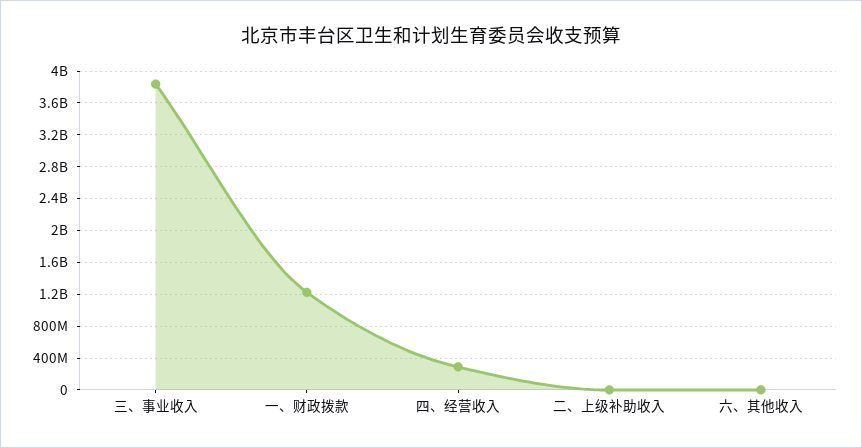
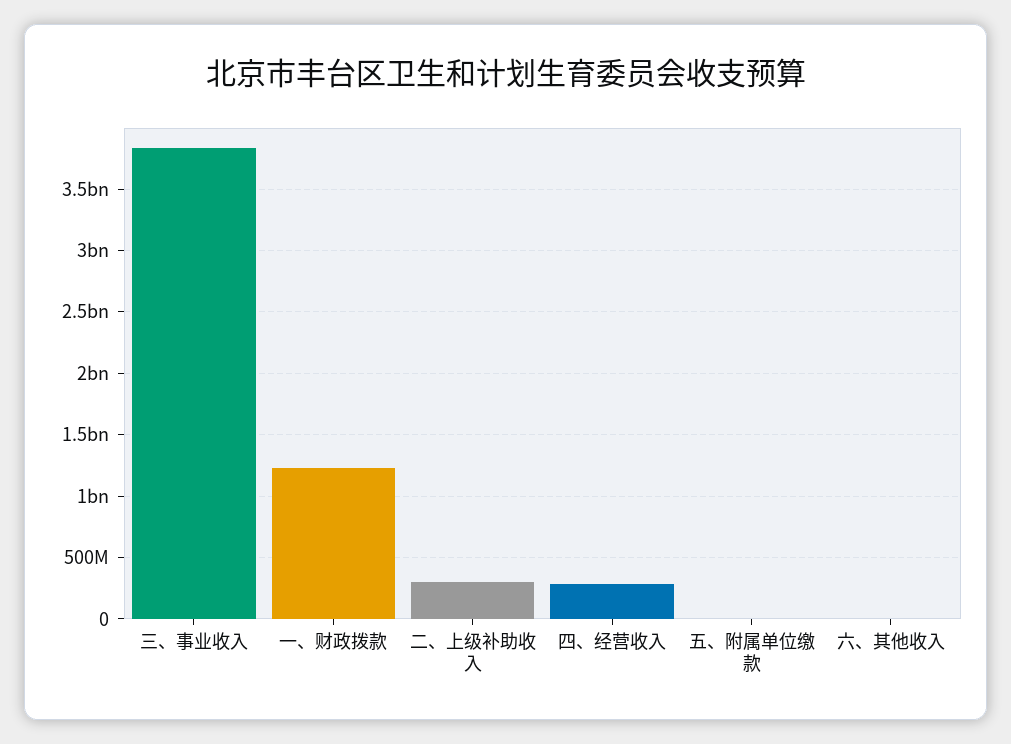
  {
    "三、事业收入": 3850000000,
    "一、财政拨款": 1250000000,
    "四、经营收入": 300000000,
-   "二、上级补助收入": 0,
+   "二、上级补助收入": 300000000,
-   "六、其他收入": 0
+   "六、其他收入": 0,
+   "五、附属单位缴款": 0
  }

